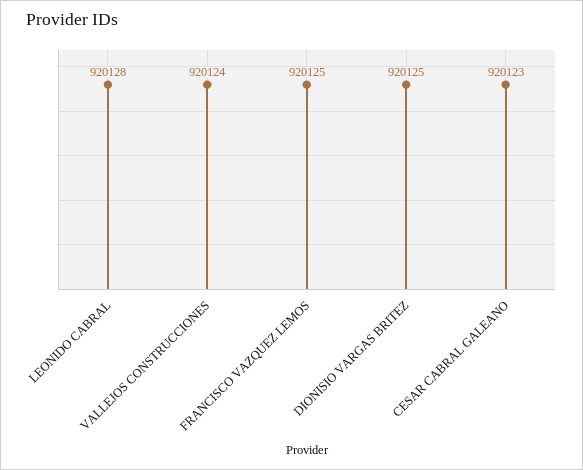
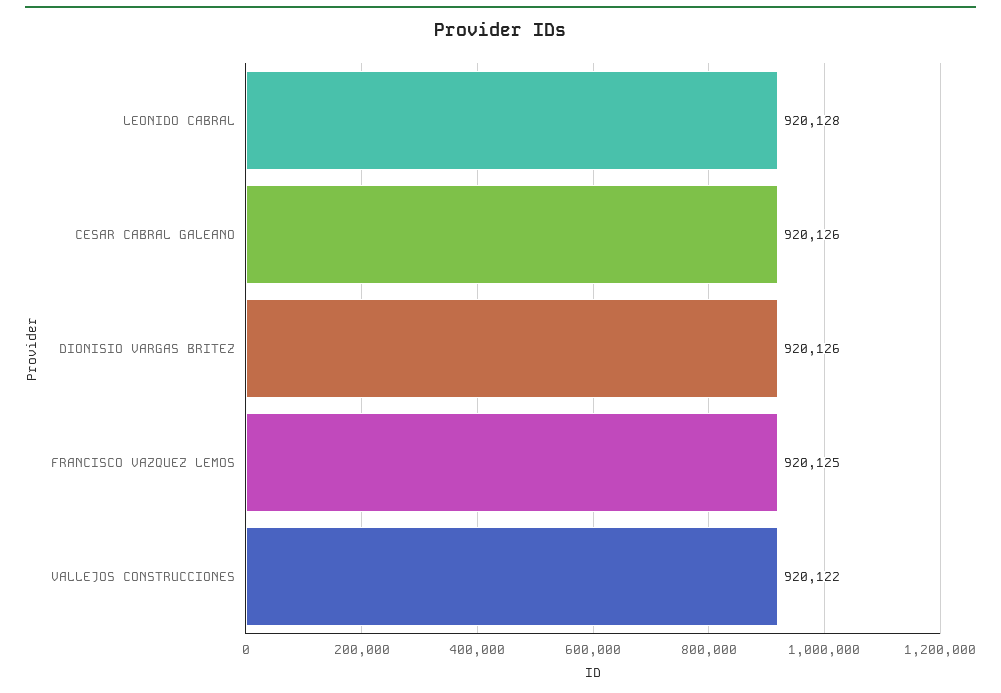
  {
    "LEONIDO CABRAL": 920128,
-   "VALLEJOS CONSTRUCCIONES": 920124,
+   "VALLEJOS CONSTRUCCIONES": 920122,
    "FRANCISCO VAZQUEZ LEMOS": 920125,
-   "DIONISIO VARGAS BRITEZ": 920125,
+   "DIONISIO VARGAS BRITEZ": 920126,
-   "CESAR CABRAL GALEANO": 920123
+   "CESAR CABRAL GALEANO": 920126
  }

